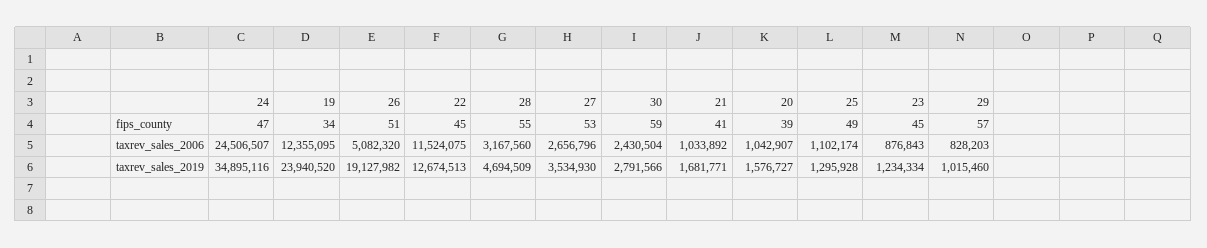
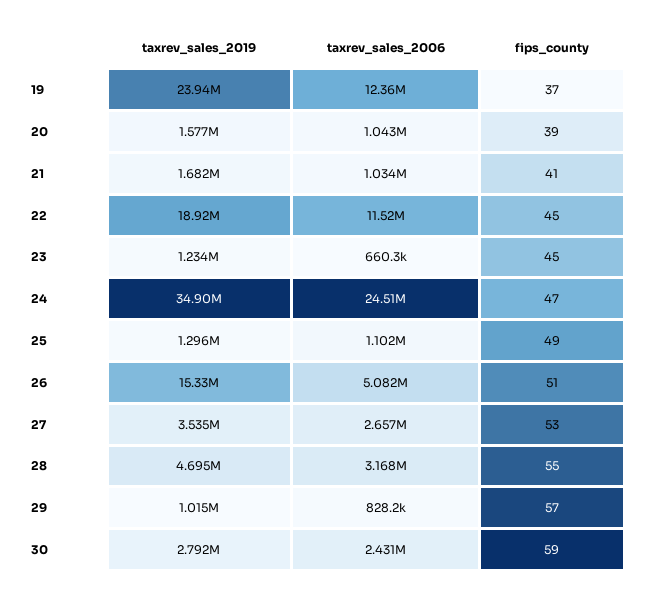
  {
    "24": {
      "fips_county": 47,
      "taxrev_sales_2006": 24506507,
      "taxrev_sales_2019": 34895116
    },
    "19": {
-     "fips_county": 34,
+     "fips_county": 37,
      "taxrev_sales_2006": 12355095,
      "taxrev_sales_2019": 23940520
    },
    "26": {
      "fips_county": 51,
      "taxrev_sales_2006": 5082320,
-     "taxrev_sales_2019": 19127982
+     "taxrev_sales_2019": 15330000
    },
    "22": {
      "fips_county": 45,
      "taxrev_sales_2006": 11524075,
-     "taxrev_sales_2019": 12674513
+     "taxrev_sales_2019": 18920000
    },
    "28": {
      "fips_county": 55,
      "taxrev_sales_2006": 3167560,
      "taxrev_sales_2019": 4694509
    },
    "27": {
      "fips_county": 53,
      "taxrev_sales_2006": 2656796,
      "taxrev_sales_2019": 3534930
    },
    "30": {
      "fips_county": 59,
      "taxrev_sales_2006": 2430504,
      "taxrev_sales_2019": 2791566
    },
    "21": {
      "fips_county": 41,
      "taxrev_sales_2006": 1033892,
      "taxrev_sales_2019": 1681771
    },
    "20": {
      "fips_county": 39,
      "taxrev_sales_2006": 1042907,
      "taxrev_sales_2019": 1576727
    },
    "25": {
      "fips_county": 49,
      "taxrev_sales_2006": 1102174,
      "taxrev_sales_2019": 1295928
    },
    "23": {
      "fips_county": 45,
-     "taxrev_sales_2006": 876843,
+     "taxrev_sales_2006": 660300,
      "taxrev_sales_2019": 1234334
    },
    "29": {
      "fips_county": 57,
      "taxrev_sales_2006": 828203,
      "taxrev_sales_2019": 1015460
    }
  }

